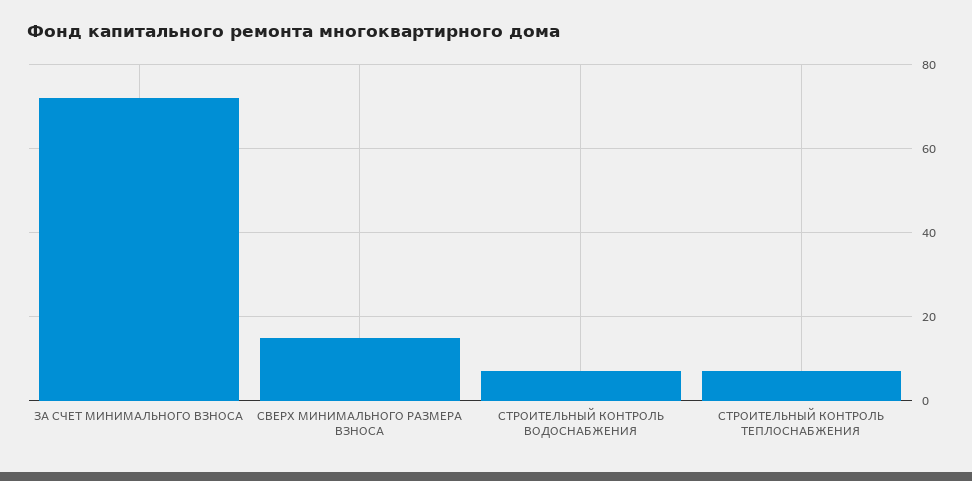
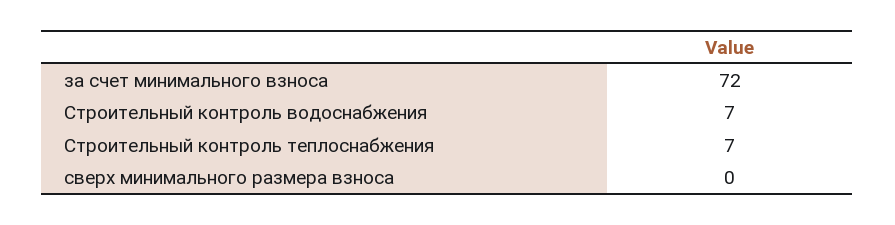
  {
    "ЗА СЧЕТ МИНИМАЛЬНОГО ВЗНОСА": 72,
-   "СВЕРХ МИНИМАЛЬНОГО РАЗМЕРА ВЗНОСА": 15,
+   "СВЕРХ МИНИМАЛЬНОГО РАЗМЕРА ВЗНОСА": 0,
    "СТРОИТЕЛЬНЫЙ КОНТРОЛЬ ВОДОСНАБЖЕНИЯ": 7,
    "СТРОИТЕЛЬНЫЙ КОНТРОЛЬ ТЕПЛОСНАБЖЕНИЯ": 7
  }

